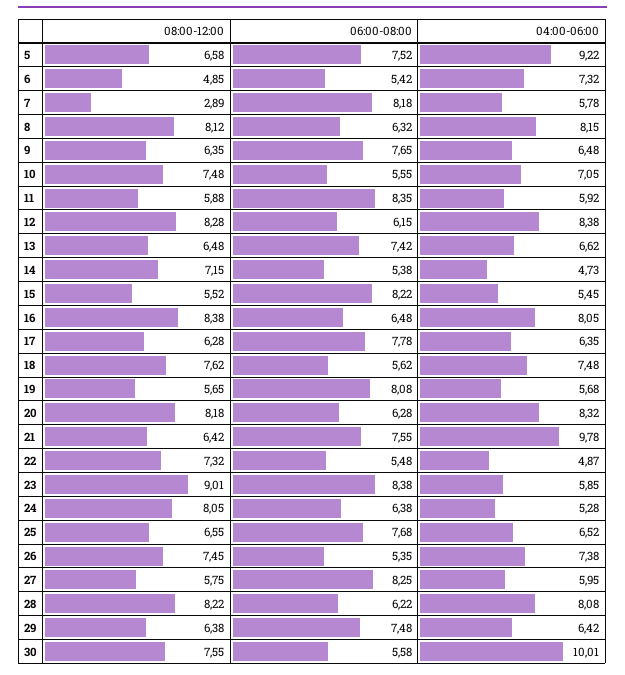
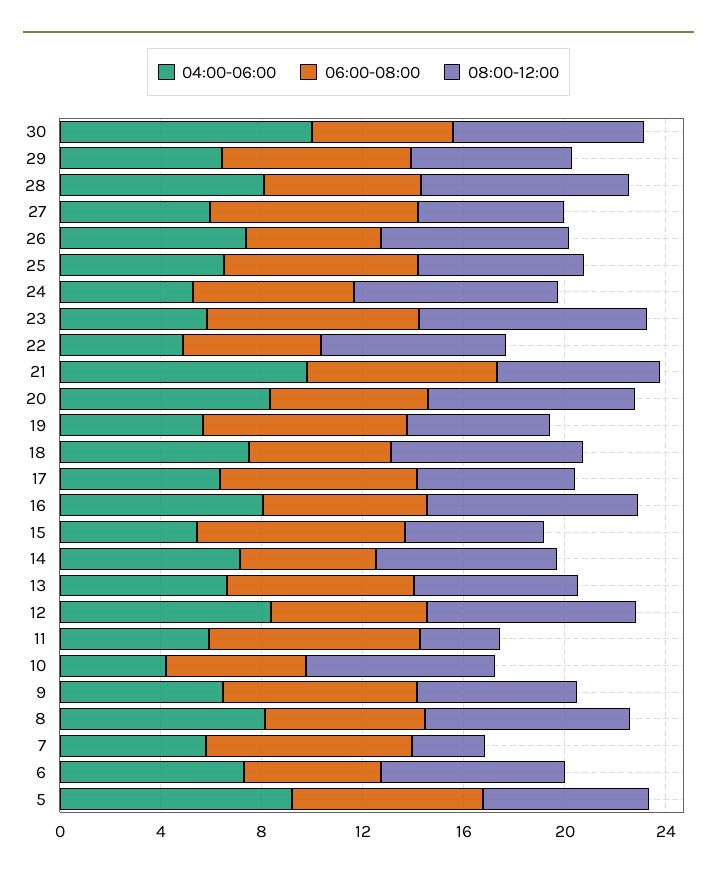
  {
    "08:00-12:00": {
      "5": 6.58,
-     "6": 4.85,
+     "6": 7,
      "7": 2.89,
      "8": 8.12,
      "9": 6.35,
      "10": 7.48,
-     "11": 5.88,
+     "11": 3,
      "12": 8.28,
      "13": 6.48,
      "14": 7.15,
      "15": 5.52,
      "16": 8.38,
      "17": 6.28,
      "18": 7.62,
      "19": 5.65,
      "20": 8.18,
      "21": 6.42,
      "22": 7.32,
      "23": 9.01,
      "24": 8.05,
      "25": 6.55,
      "26": 7.45,
      "27": 5.75,
      "28": 8.22,
      "29": 6.38,
      "30": 7.55
    },
    "06:00-08:00": {
      "5": 7.52,
      "6": 5.42,
      "7": 8.18,
      "8": 6.32,
      "9": 7.65,
      "10": 5.55,
      "11": 8.35,
      "12": 6.15,
      "13": 7.42,
      "14": 5.38,
      "15": 8.22,
      "16": 6.48,
      "17": 7.78,
      "18": 5.62,
      "19": 8.08,
      "20": 6.28,
      "21": 7.55,
      "22": 5.48,
      "23": 8.38,
      "24": 6.38,
      "25": 7.68,
      "26": 5.35,
      "27": 8.25,
      "28": 6.22,
      "29": 7.48,
      "30": 5.58
    },
    "04:00-06:00": {
      "5": 9.22,
      "6": 7.32,
      "7": 5.78,
      "8": 8.15,
      "9": 6.48,
-     "10": 7.05,
+     "10": 4,
      "11": 5.92,
      "12": 8.38,
      "13": 6.62,
-     "14": 4.73,
+     "14": 7,
      "15": 5.45,
      "16": 8.05,
      "17": 6.35,
      "18": 7.48,
      "19": 5.68,
      "20": 8.32,
      "21": 9.78,
      "22": 4.87,
      "23": 5.85,
      "24": 5.28,
      "25": 6.52,
      "26": 7.38,
      "27": 5.95,
      "28": 8.08,
      "29": 6.42,
      "30": 10.01
    }
  }

